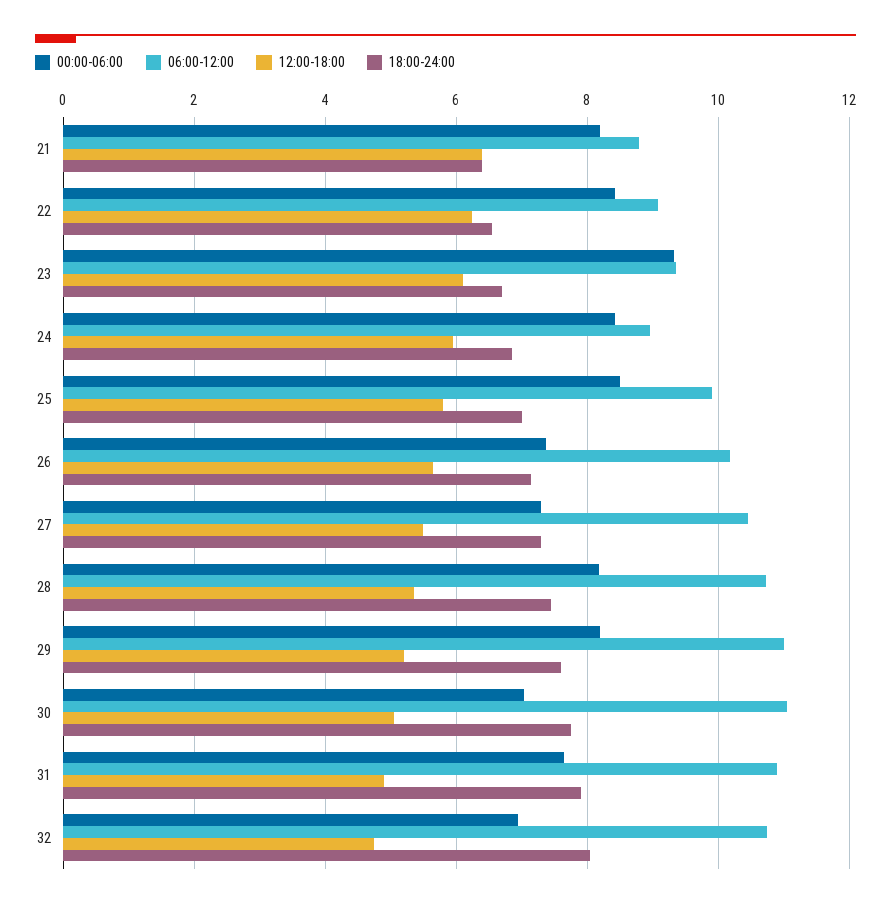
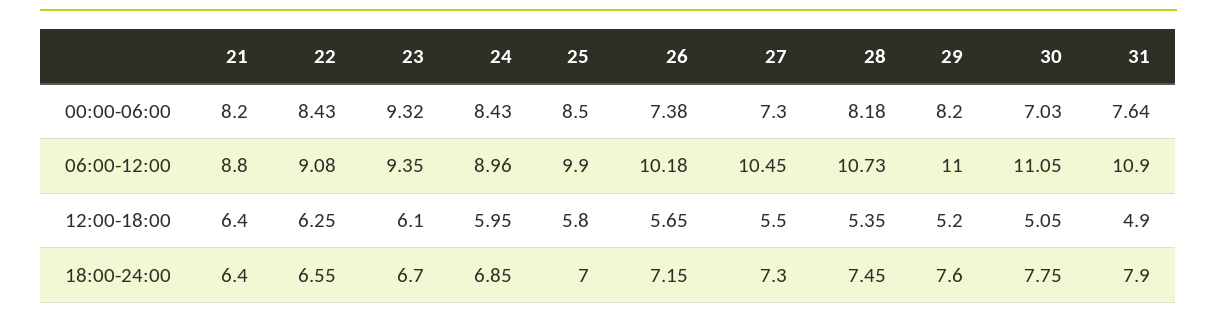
  {
    "00:00-06:00": {
      "21": 8.2,
      "22": 8.43,
      "23": 9.32,
      "24": 8.43,
      "25": 8.5,
      "26": 7.38,
      "27": 7.3,
      "28": 8.18,
      "29": 8.2,
      "30": 7.03,
-     "31": 7.64,
+     "31": 7.64
-     "32": 7
    },
    "06:00-12:00": {
      "21": 8.8,
      "22": 9.08,
      "23": 9.35,
      "24": 8.96,
      "25": 9.9,
      "26": 10.18,
      "27": 10.45,
      "28": 10.73,
      "29": 11,
      "30": 11.05,
-     "31": 10.9,
+     "31": 10.9
-     "32": 10.8
    },
    "12:00-18:00": {
      "21": 6.4,
      "22": 6.25,
      "23": 6.1,
      "24": 5.95,
      "25": 5.8,
      "26": 5.65,
      "27": 5.5,
      "28": 5.35,
      "29": 5.2,
      "30": 5.05,
-     "31": 4.9,
+     "31": 4.9
-     "32": 4.8
    },
    "18:00-24:00": {
      "21": 6.4,
      "22": 6.55,
      "23": 6.7,
      "24": 6.85,
      "25": 7,
      "26": 7.15,
      "27": 7.3,
      "28": 7.45,
      "29": 7.6,
      "30": 7.75,
-     "31": 7.9,
+     "31": 7.9
-     "32": 8
    }
  }

